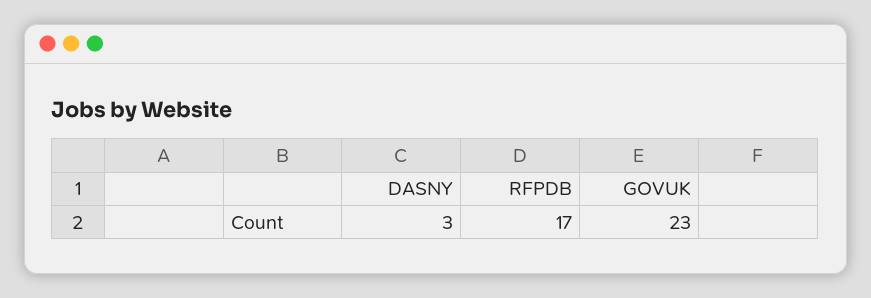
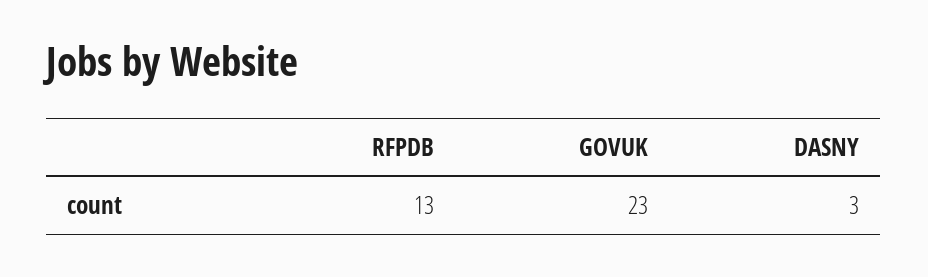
  {
    "DASNY": 3,
-   "RFPDB": 17,
+   "RFPDB": 13,
    "GOVUK": 23
  }

